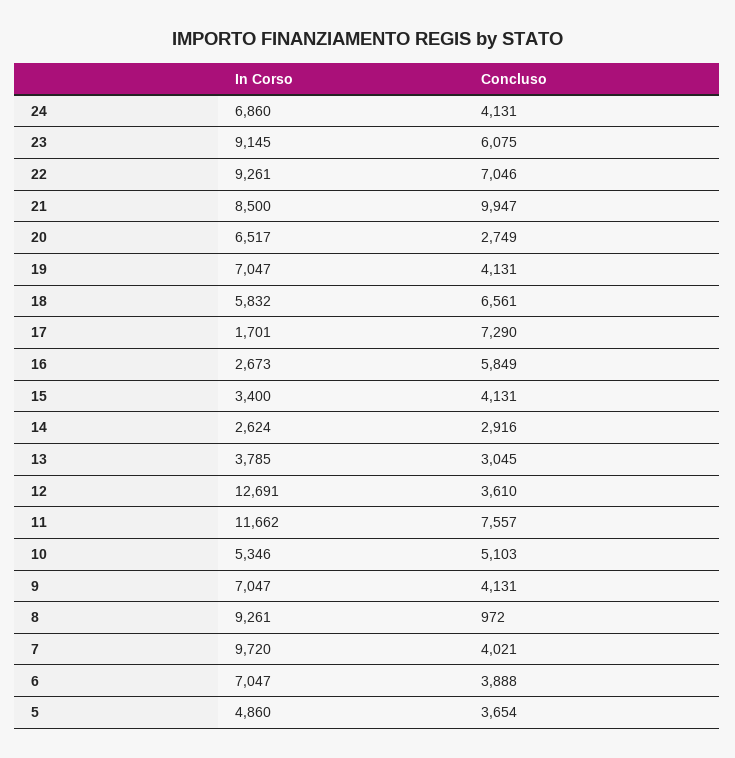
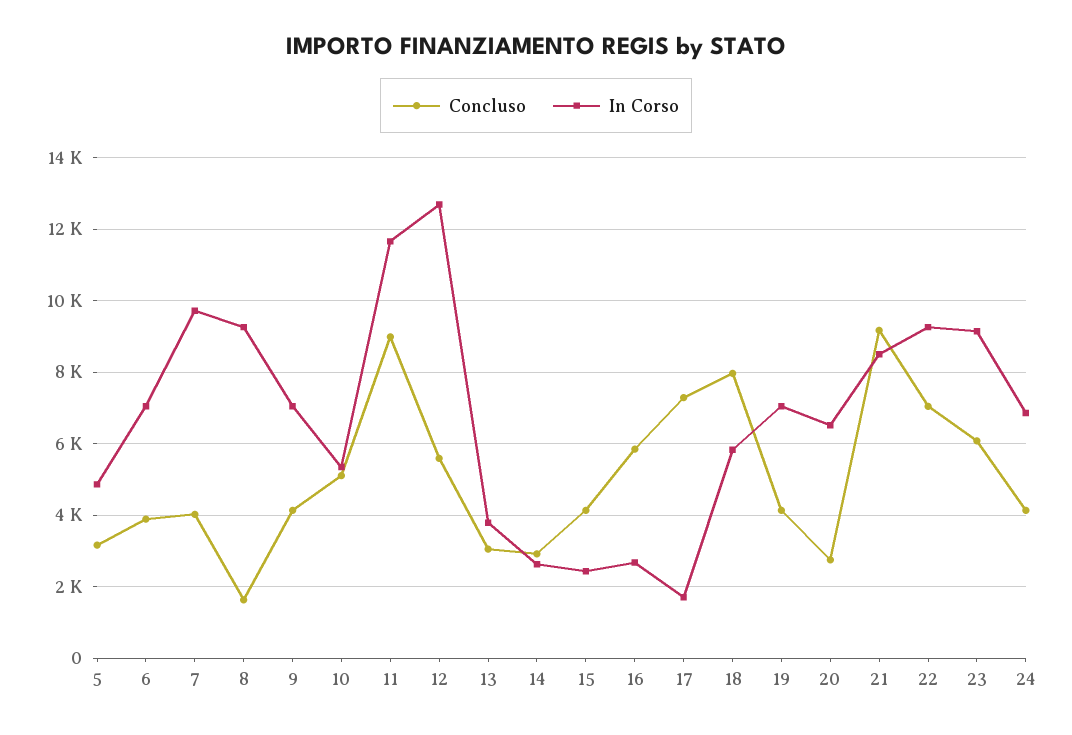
  {
    "In Corso": {
      "24": 6860,
      "23": 9145,
      "22": 9261,
      "21": 8500,
      "20": 6517,
      "19": 7047,
      "18": 5832,
      "17": 1701,
      "16": 2673,
-     "15": 3400,
+     "15": 2400,
      "14": 2624,
      "13": 3785,
      "12": 12691,
      "11": 11662,
      "10": 5346,
      "9": 7047,
      "8": 9261,
      "7": 9720,
      "6": 7047,
      "5": 4860
    },
    "Concluso": {
      "24": 4131,
      "23": 6075,
      "22": 7046,
-     "21": 9947,
+     "21": 9200,
      "20": 2749,
      "19": 4131,
-     "18": 6561,
+     "18": 8000,
      "17": 7290,
      "16": 5849,
      "15": 4131,
      "14": 2916,
      "13": 3045,
-     "12": 3610,
+     "12": 5600,
-     "11": 7557,
+     "11": 9000,
      "10": 5103,
      "9": 4131,
-     "8": 972,
+     "8": 1600,
      "7": 4021,
      "6": 3888,
-     "5": 3654
+     "5": 3200
    }
  }

